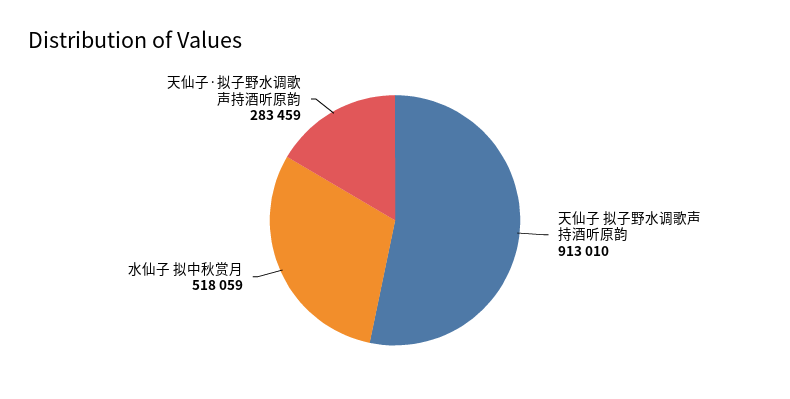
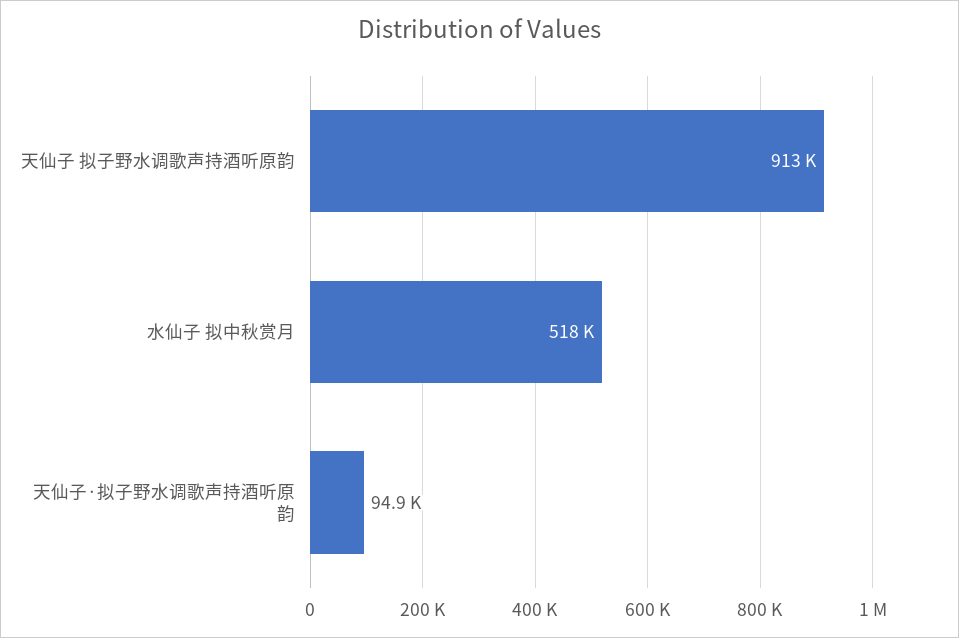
  {
    "天仙子 拟子野水调歌声持酒听原韵": 913010,
    "水仙子 拟中秋赏月": 518059,
-   "天仙子·拟子野水调歌声持酒听原韵": 283459
+   "天仙子·拟子野水调歌声持酒听原韵": 94900
  }

